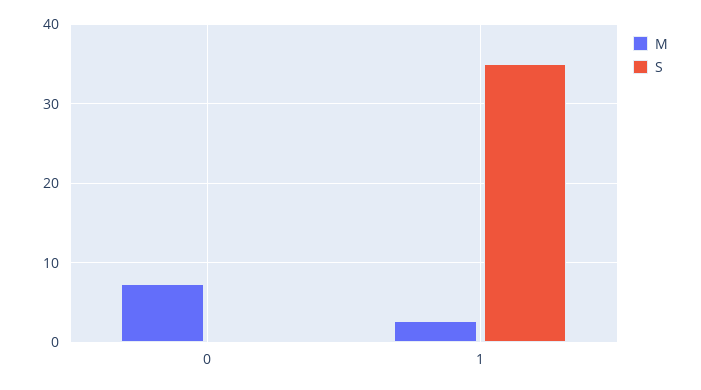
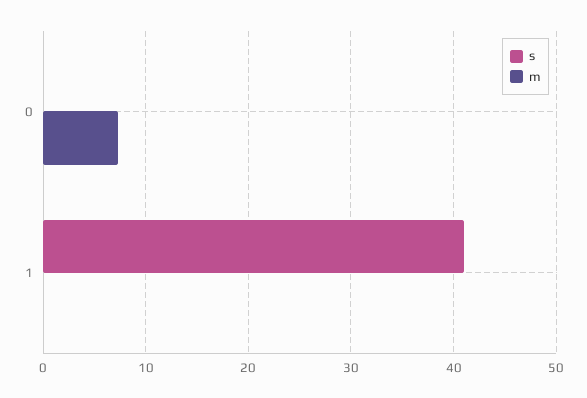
  {
    "M": {
      "0": 7,
-     "1": 3
+     "1": 0
    },
    "S": {
      "0": 0,
-     "1": 35
+     "1": 41
    }
  }

